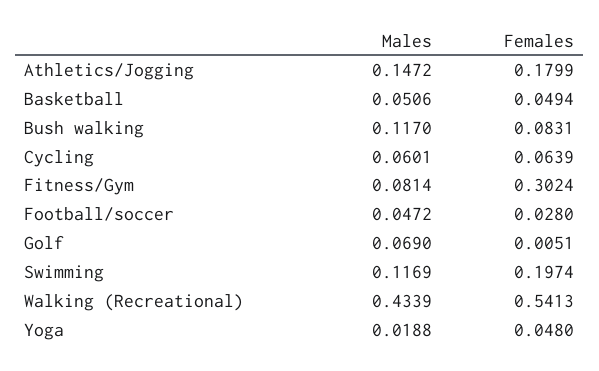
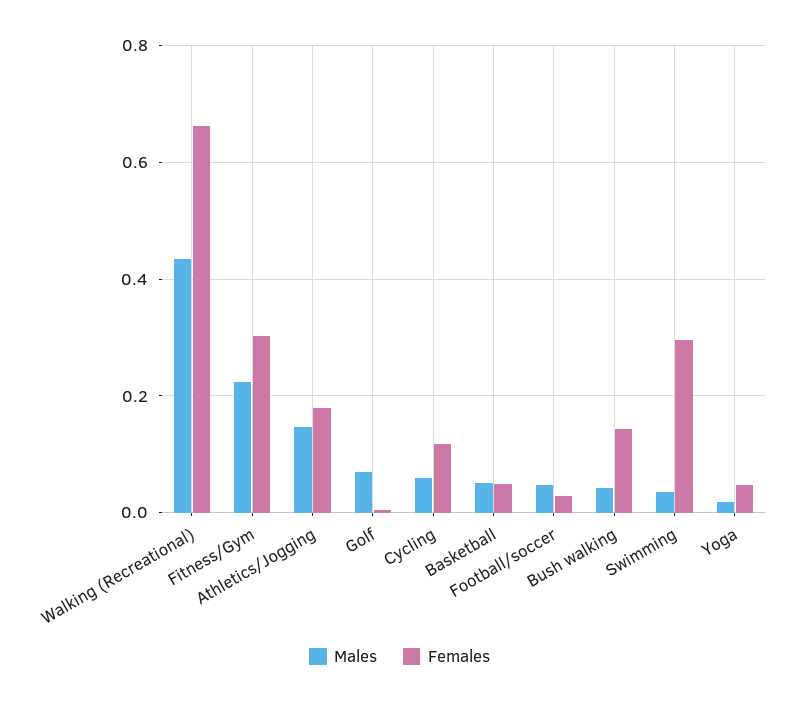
  {
    "Males": {
      "Athletics/Jogging": 0.1472,
      "Basketball": 0.0506,
-     "Bush walking": 0.117,
+     "Bush walking": 0.04,
      "Cycling": 0.0601,
-     "Fitness/Gym": 0.0814,
+     "Fitness/Gym": 0.22,
      "Football/soccer": 0.0472,
      "Golf": 0.069,
-     "Swimming": 0.1169,
+     "Swimming": 0.04,
      "Walking (Recreational)": 0.4339,
      "Yoga": 0.0188
    },
    "Females": {
      "Athletics/Jogging": 0.1799,
      "Basketball": 0.0494,
-     "Bush walking": 0.0831,
+     "Bush walking": 0.14,
-     "Cycling": 0.0639,
+     "Cycling": 0.12,
      "Fitness/Gym": 0.3024,
      "Football/soccer": 0.028,
      "Golf": 0.0051,
-     "Swimming": 0.1974,
+     "Swimming": 0.3,
-     "Walking (Recreational)": 0.5413,
+     "Walking (Recreational)": 0.66,
      "Yoga": 0.048
    }
  }

